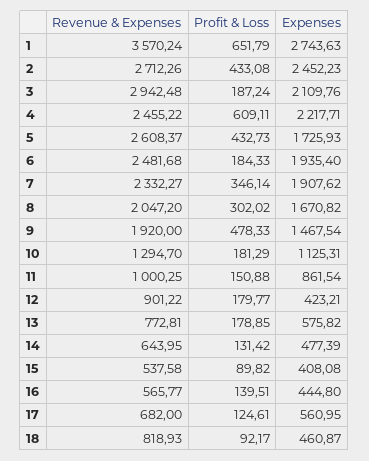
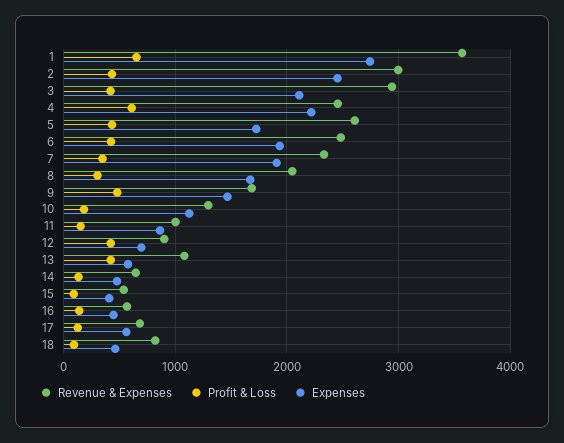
  {
    "Revenue & Expenses": {
      "1": 3570.24,
-     "2": 2712.26,
+     "2": 3000,
      "3": 2942.48,
      "4": 2455.22,
      "5": 2608.37,
      "6": 2481.68,
      "7": 2332.27,
      "8": 2047.2,
-     "9": 1920,
+     "9": 1700,
      "10": 1294.7,
      "11": 1000.25,
      "12": 901.22,
-     "13": 772.81,
+     "13": 1100,
      "14": 643.95,
      "15": 537.58,
      "16": 565.77,
      "17": 682,
      "18": 818.93
    },
    "Profit & Loss": {
      "1": 651.79,
      "2": 433.08,
-     "3": 187.24,
+     "3": 400,
      "4": 609.11,
      "5": 432.73,
-     "6": 184.33,
+     "6": 400,
      "7": 346.14,
      "8": 302.02,
      "9": 478.33,
      "10": 181.29,
      "11": 150.88,
-     "12": 179.77,
+     "12": 400,
-     "13": 178.85,
+     "13": 400,
      "14": 131.42,
      "15": 89.82,
      "16": 139.51,
      "17": 124.61,
      "18": 92.17
    },
    "Expenses": {
      "1": 2743.63,
      "2": 2452.23,
      "3": 2109.76,
      "4": 2217.71,
      "5": 1725.93,
      "6": 1935.4,
      "7": 1907.62,
      "8": 1670.82,
      "9": 1467.54,
      "10": 1125.31,
      "11": 861.54,
-     "12": 423.21,
+     "12": 700,
      "13": 575.82,
      "14": 477.39,
      "15": 408.08,
      "16": 444.8,
      "17": 560.95,
      "18": 460.87
    }
  }

